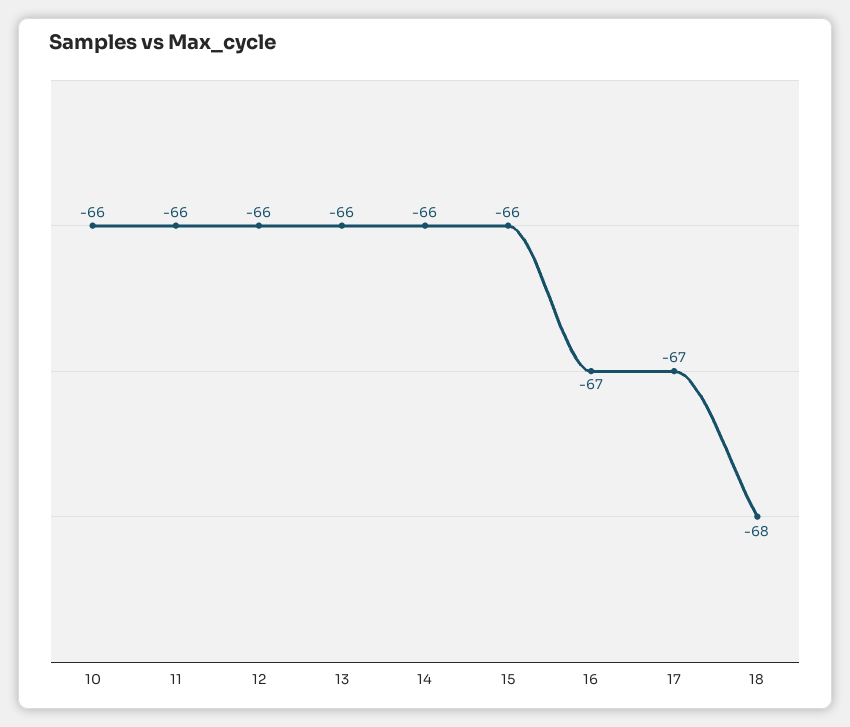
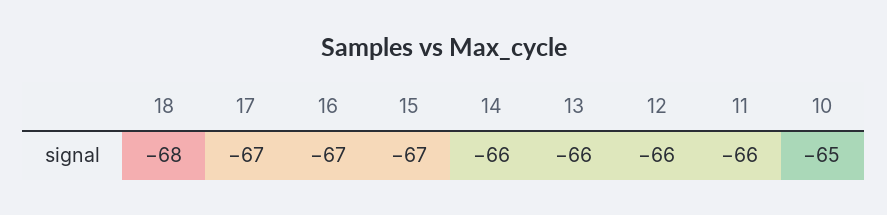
  {
-   "10": -66,
+   "10": -65,
    "11": -66,
    "12": -66,
    "13": -66,
    "14": -66,
-   "15": -66,
+   "15": -67,
    "16": -67,
    "17": -67,
    "18": -68
  }

